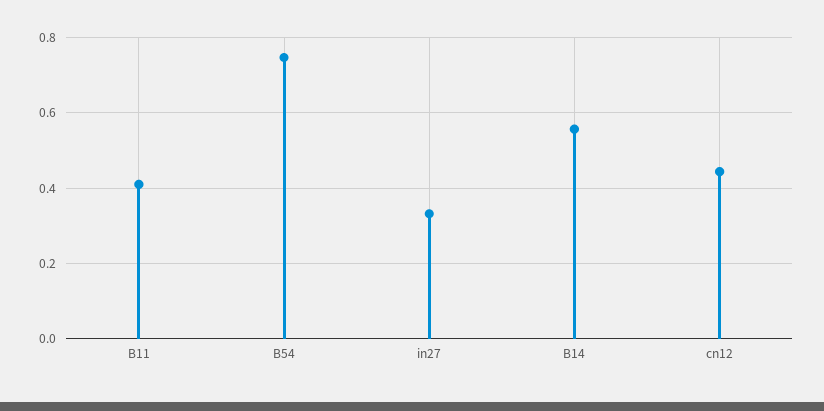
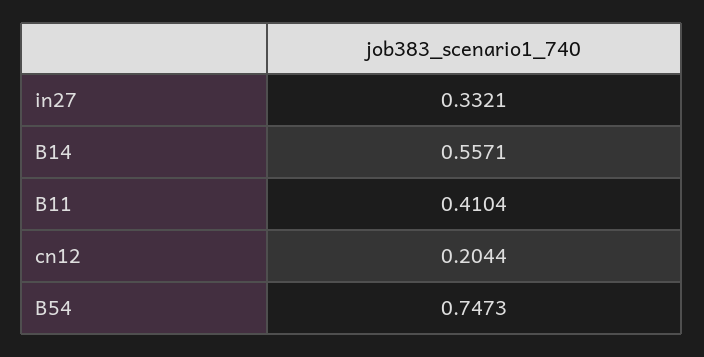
  {
    "B11": 0.4104,
    "B54": 0.7473,
    "in27": 0.3321,
    "B14": 0.5571,
-   "cn12": 0.44
+   "cn12": 0.2044
  }

